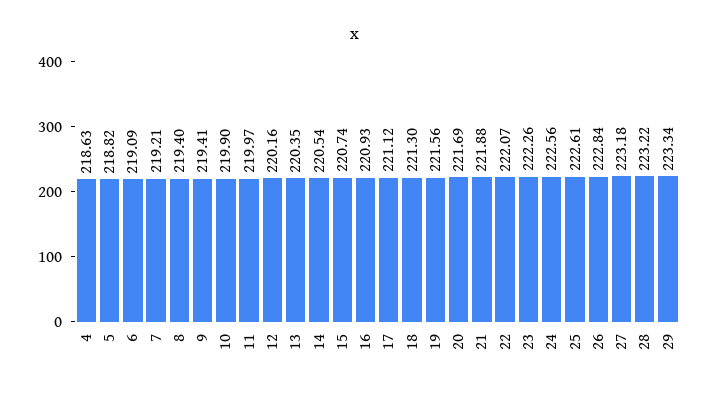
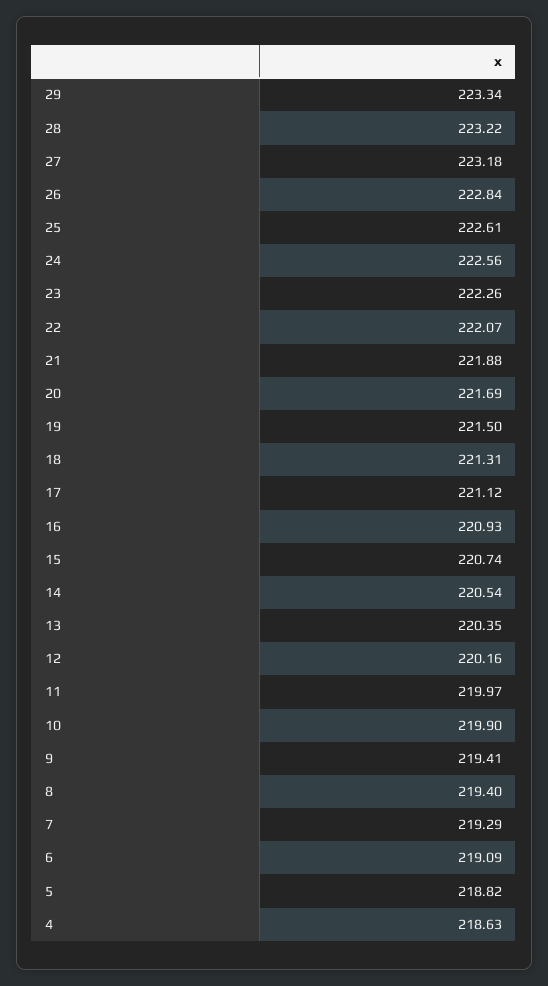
  {
    "4": 218.63,
    "5": 218.82,
    "6": 219.09,
-   "7": 219.21,
+   "7": 219.29,
    "8": 219.4,
    "9": 219.41,
    "10": 219.9,
    "11": 219.97,
    "12": 220.16,
    "13": 220.35,
    "14": 220.54,
    "15": 220.74,
    "16": 220.93,
    "17": 221.12,
-   "18": 221.3,
+   "18": 221.31,
-   "19": 221.56,
+   "19": 221.5,
    "20": 221.69,
    "21": 221.88,
    "22": 222.07,
    "23": 222.26,
    "24": 222.56,
    "25": 222.61,
    "26": 222.84,
    "27": 223.18,
    "28": 223.22,
    "29": 223.34
  }

